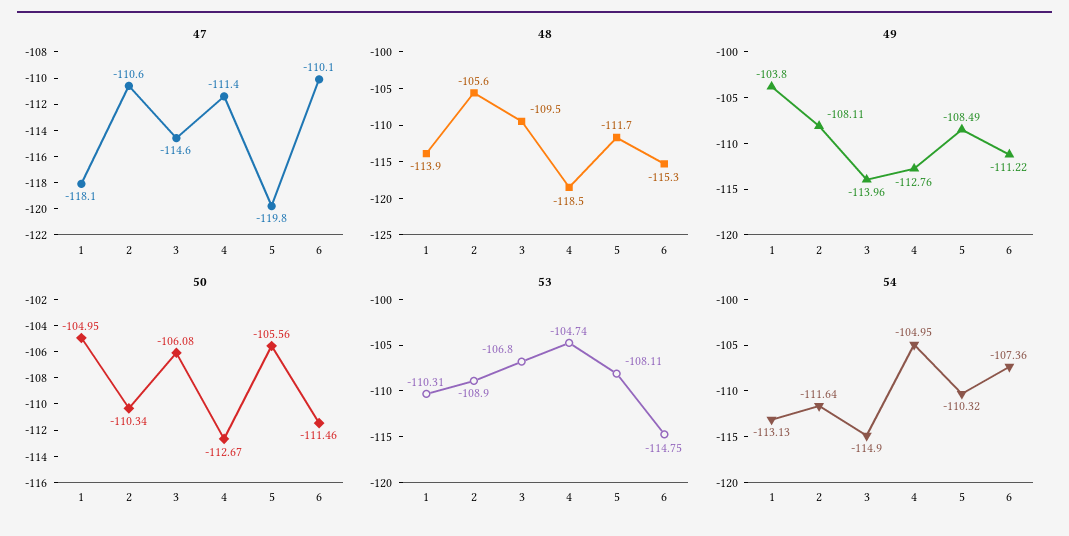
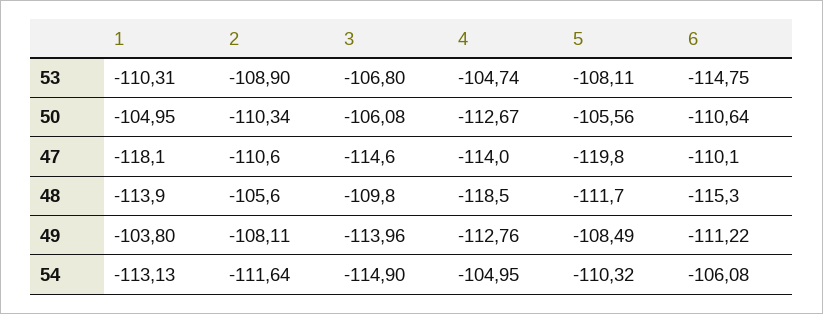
  {
    "47": {
      "1": -118.1,
      "2": -110.6,
      "3": -114.6,
-     "4": -111.4,
+     "4": -114,
      "5": -119.8,
      "6": -110.1
    },
    "48": {
      "1": -113.9,
      "2": -105.6,
-     "3": -109.5,
+     "3": -109.8,
      "4": -118.5,
      "5": -111.7,
      "6": -115.3
    },
    "49": {
      "1": -103.8,
      "2": -108.11,
      "3": -113.96,
      "4": -112.76,
      "5": -108.49,
      "6": -111.22
    },
    "50": {
      "1": -104.95,
      "2": -110.34,
      "3": -106.08,
      "4": -112.67,
      "5": -105.56,
-     "6": -111.46
+     "6": -110.64
    },
    "53": {
      "1": -110.31,
      "2": -108.9,
      "3": -106.8,
      "4": -104.74,
      "5": -108.11,
      "6": -114.75
    },
    "54": {
      "1": -113.13,
      "2": -111.64,
      "3": -114.9,
      "4": -104.95,
      "5": -110.32,
-     "6": -107.36
+     "6": -106.08
    }
  }

